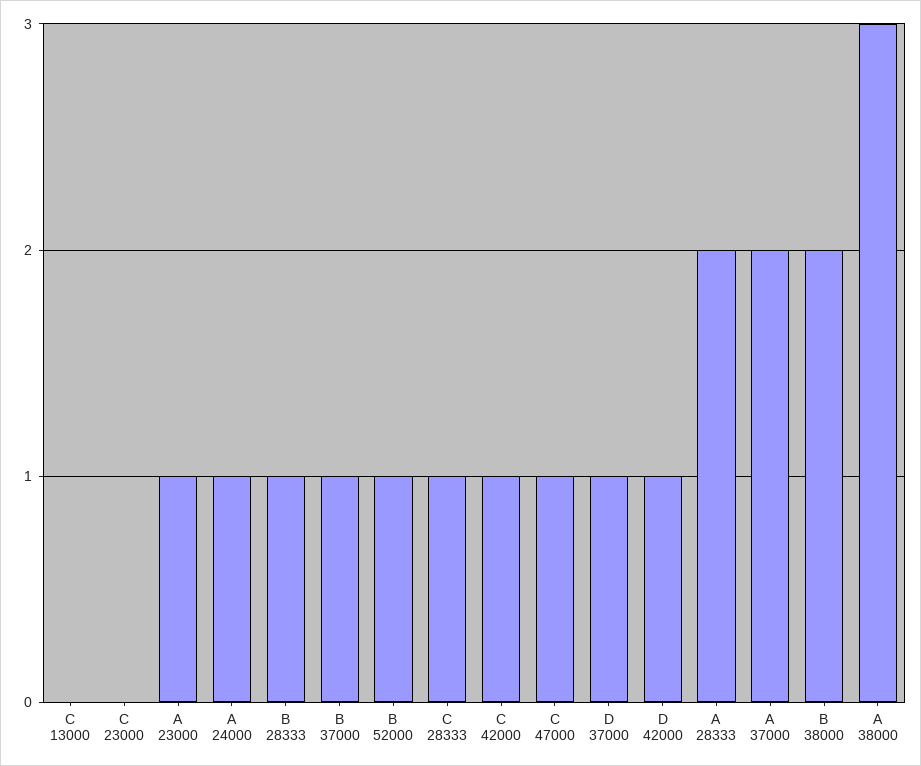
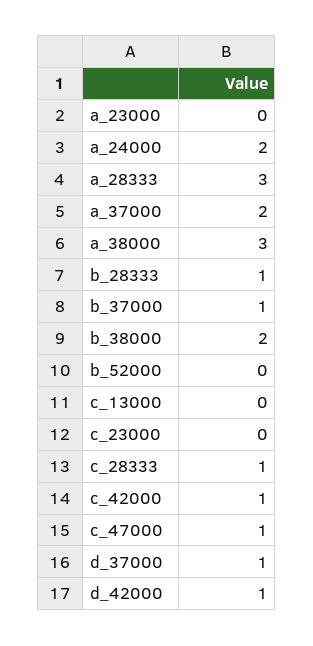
  {
    "C 13000": 0,
    "C 23000": 0,
-   "A 23000": 1,
+   "A 23000": 0,
-   "A 24000": 1,
+   "A 24000": 2,
    "B 28333": 1,
    "B 37000": 1,
-   "B 52000": 1,
+   "B 52000": 0,
    "C 28333": 1,
    "C 42000": 1,
    "C 47000": 1,
    "D 37000": 1,
    "D 42000": 1,
-   "A 28333": 2,
+   "A 28333": 3,
    "A 37000": 2,
    "B 38000": 2,
    "A 38000": 3
  }

